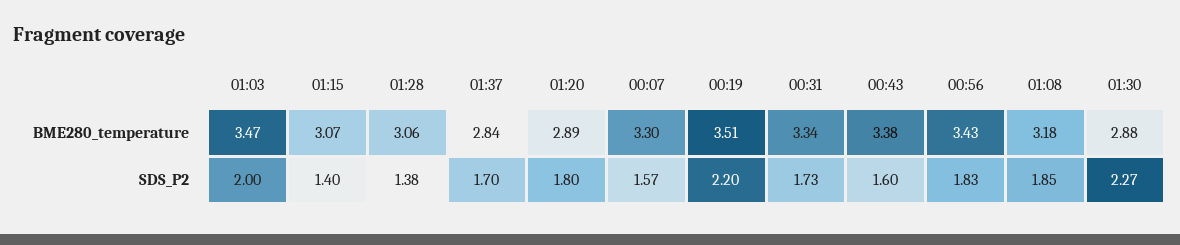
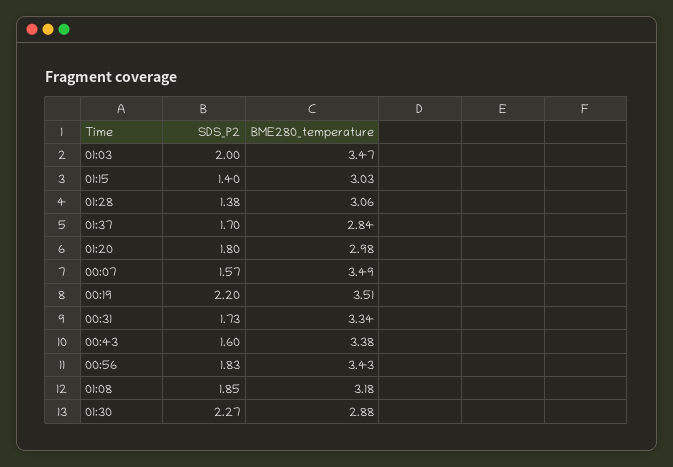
  {
    "01:03": {
      "BME280_temperature": 3.47,
      "SDS_P2": 2
    },
    "01:15": {
-     "BME280_temperature": 3.07,
+     "BME280_temperature": 3.03,
      "SDS_P2": 1.4
    },
    "01:28": {
      "BME280_temperature": 3.06,
      "SDS_P2": 1.38
    },
    "01:37": {
      "BME280_temperature": 2.84,
      "SDS_P2": 1.7
    },
    "01:20": {
-     "BME280_temperature": 2.89,
+     "BME280_temperature": 2.98,
      "SDS_P2": 1.8
    },
    "00:07": {
-     "BME280_temperature": 3.3,
+     "BME280_temperature": 3.49,
      "SDS_P2": 1.57
    },
    "00:19": {
      "BME280_temperature": 3.51,
      "SDS_P2": 2.2
    },
    "00:31": {
      "BME280_temperature": 3.34,
      "SDS_P2": 1.73
    },
    "00:43": {
      "BME280_temperature": 3.38,
      "SDS_P2": 1.6
    },
    "00:56": {
      "BME280_temperature": 3.43,
      "SDS_P2": 1.83
    },
    "01:08": {
      "BME280_temperature": 3.18,
      "SDS_P2": 1.85
    },
    "01:30": {
      "BME280_temperature": 2.88,
      "SDS_P2": 2.27
    }
  }

